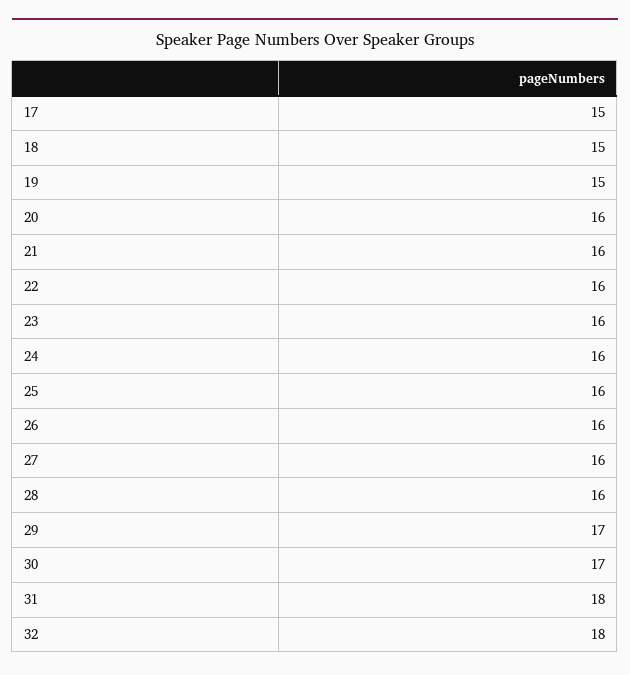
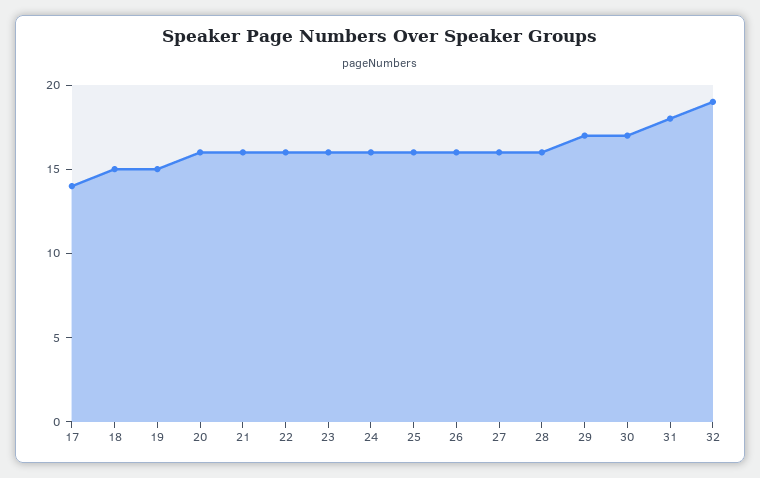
  {
-   "17": 15,
+   "17": 14,
    "18": 15,
    "19": 15,
    "20": 16,
    "21": 16,
    "22": 16,
    "23": 16,
    "24": 16,
    "25": 16,
    "26": 16,
    "27": 16,
    "28": 16,
    "29": 17,
    "30": 17,
    "31": 18,
-   "32": 18
+   "32": 19
  }

